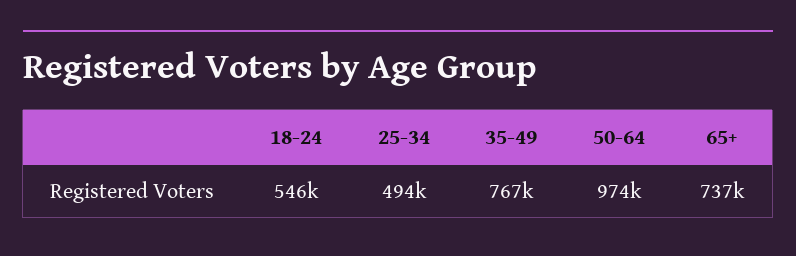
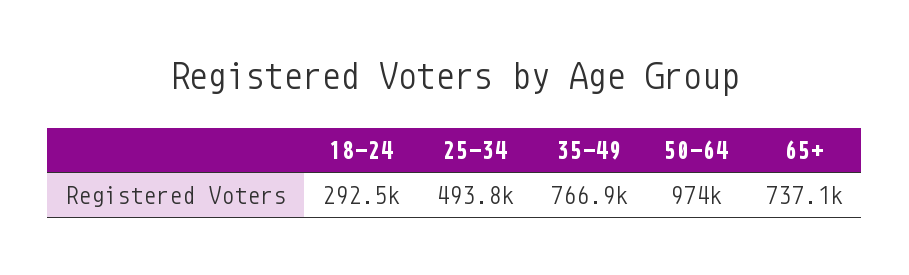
  {
-   "18-24": 546000,
+   "18-24": 292500,
    "25-34": 493800,
    "35-49": 766900,
    "50-64": 974000,
    "65+": 737100
  }

